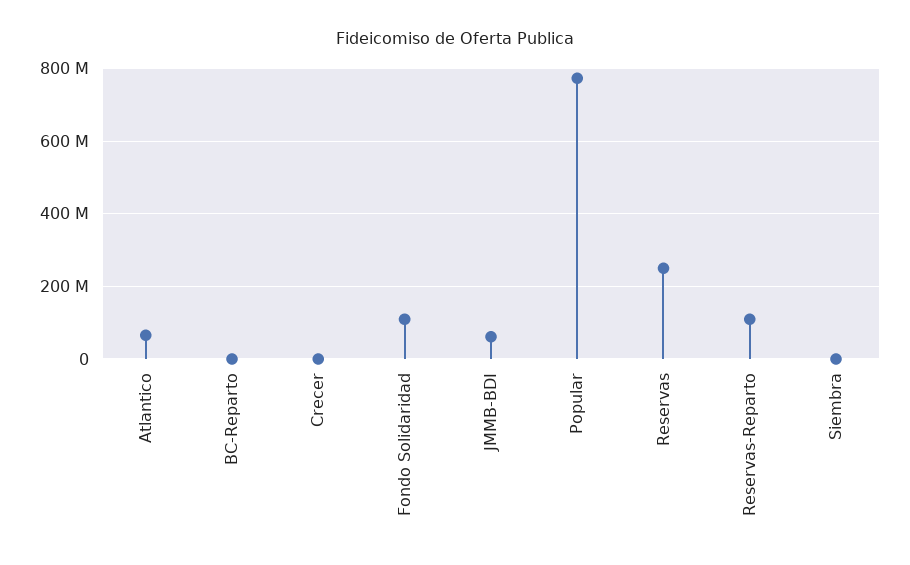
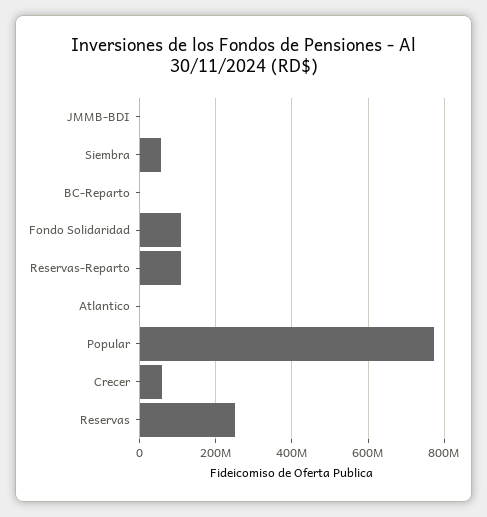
  {
-   "Atlantico": 60000000,
+   "Atlantico": 0,
    "BC-Reparto": 0,
-   "Crecer": 0,
+   "Crecer": 60000000,
    "Fondo Solidaridad": 100000000,
-   "JMMB-BDI": 60000000,
+   "JMMB-BDI": 0,
    "Popular": 780000000,
    "Reservas": 260000000,
    "Reservas-Reparto": 100000000,
-   "Siembra": 0
+   "Siembra": 60000000
  }

